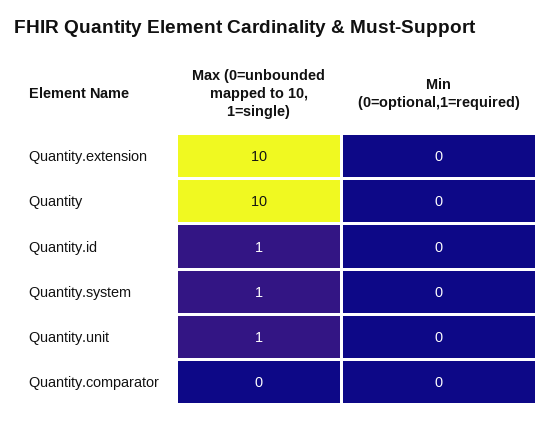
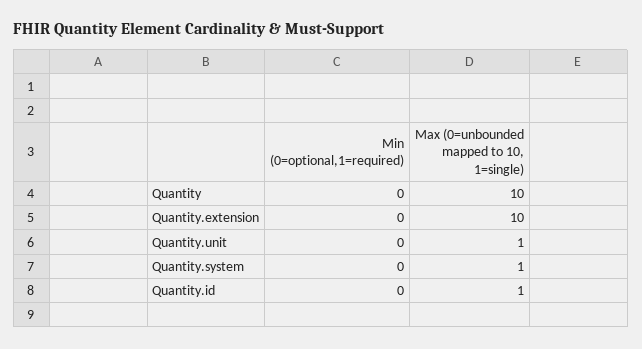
  {
    "Max (0=unbounded mapped to 10, 1=single)": {
      "Quantity.extension": 10,
      "Quantity": 10,
      "Quantity.id": 1,
      "Quantity.system": 1,
-     "Quantity.unit": 1,
+     "Quantity.unit": 1
-     "Quantity.comparator": 0
    },
    "Min (0=optional,1=required)": {
      "Quantity.extension": 0,
      "Quantity": 0,
      "Quantity.id": 0,
      "Quantity.system": 0,
-     "Quantity.unit": 0,
+     "Quantity.unit": 0
-     "Quantity.comparator": 0
    }
  }

